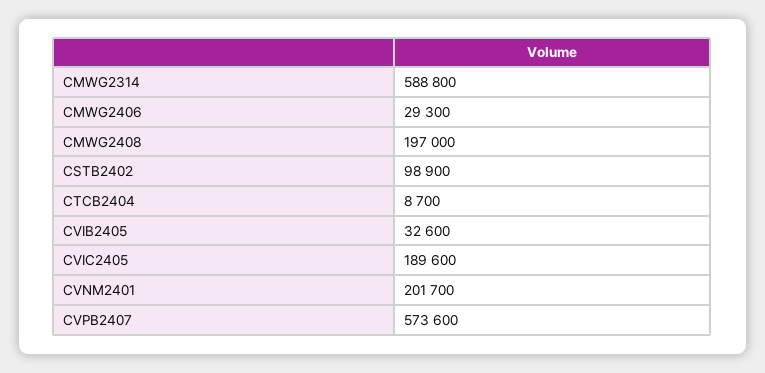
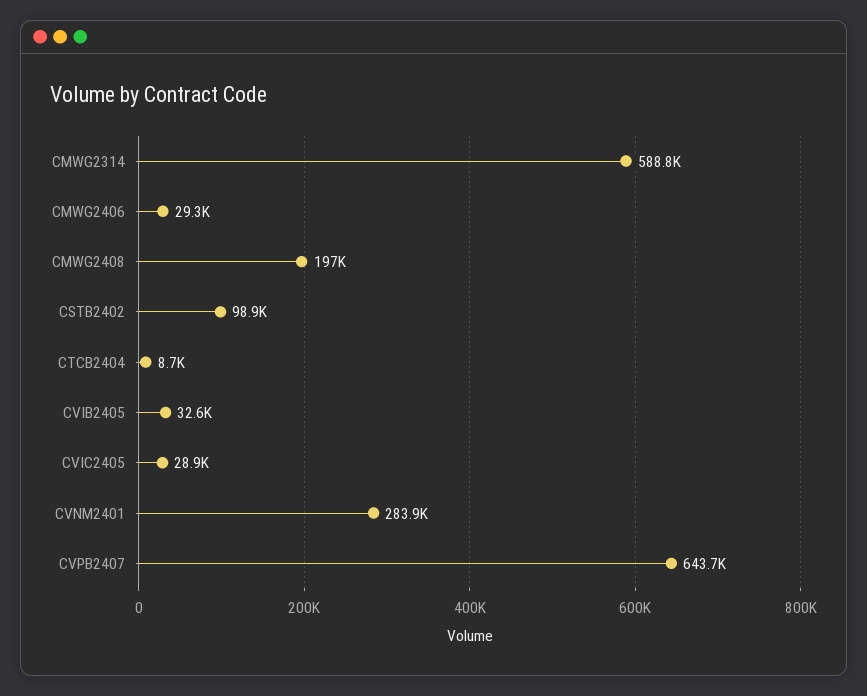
  {
    "CMWG2314": 588800,
    "CMWG2406": 29300,
    "CMWG2408": 197000,
    "CSTB2402": 98900,
    "CTCB2404": 8700,
    "CVIB2405": 32600,
-   "CVIC2405": 189600,
+   "CVIC2405": 28900,
-   "CVNM2401": 201700,
+   "CVNM2401": 283900,
-   "CVPB2407": 573600
+   "CVPB2407": 643700
  }

